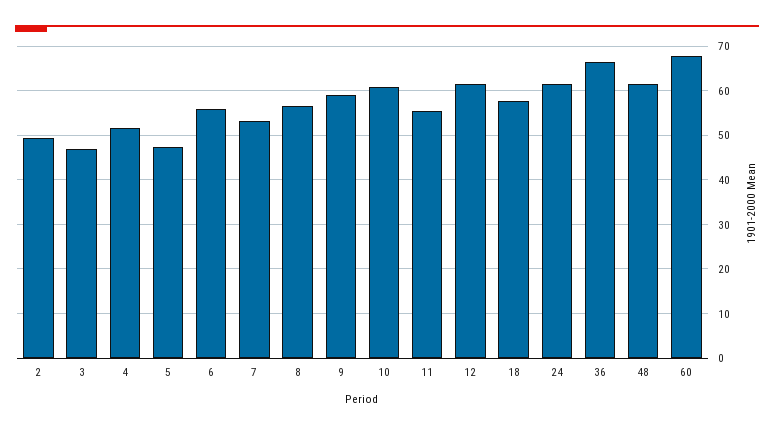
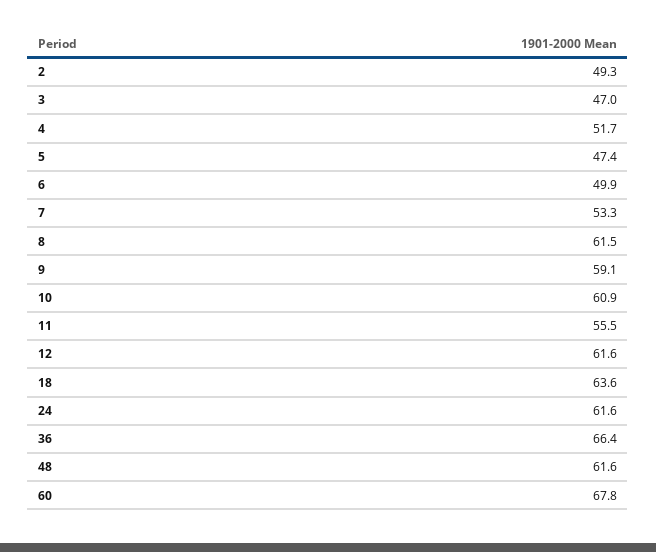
  {
    "2": 49.3,
    "3": 47,
    "4": 51.7,
    "5": 47.4,
-   "6": 56,
+   "6": 49.9,
    "7": 53.3,
-   "8": 56,
+   "8": 61.5,
    "9": 59.1,
    "10": 60.9,
    "11": 55.5,
    "12": 61.6,
-   "18": 58,
+   "18": 63.6,
    "24": 61.6,
    "36": 66.4,
    "48": 61.6,
    "60": 67.8
  }

